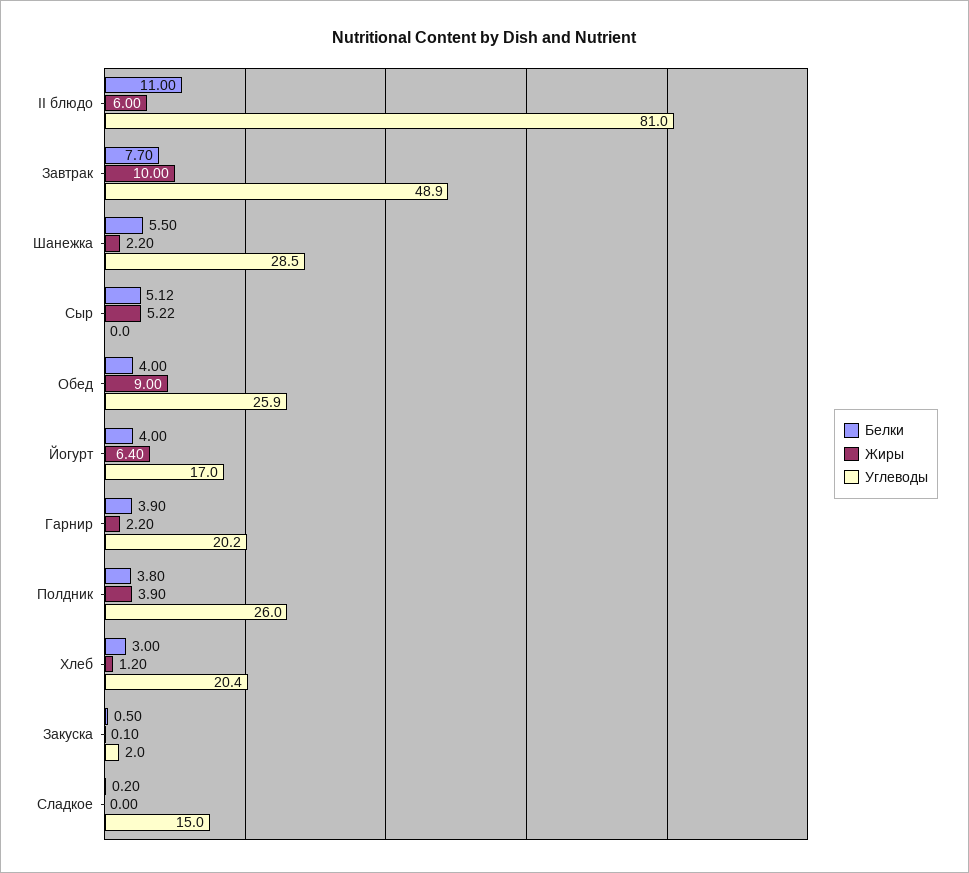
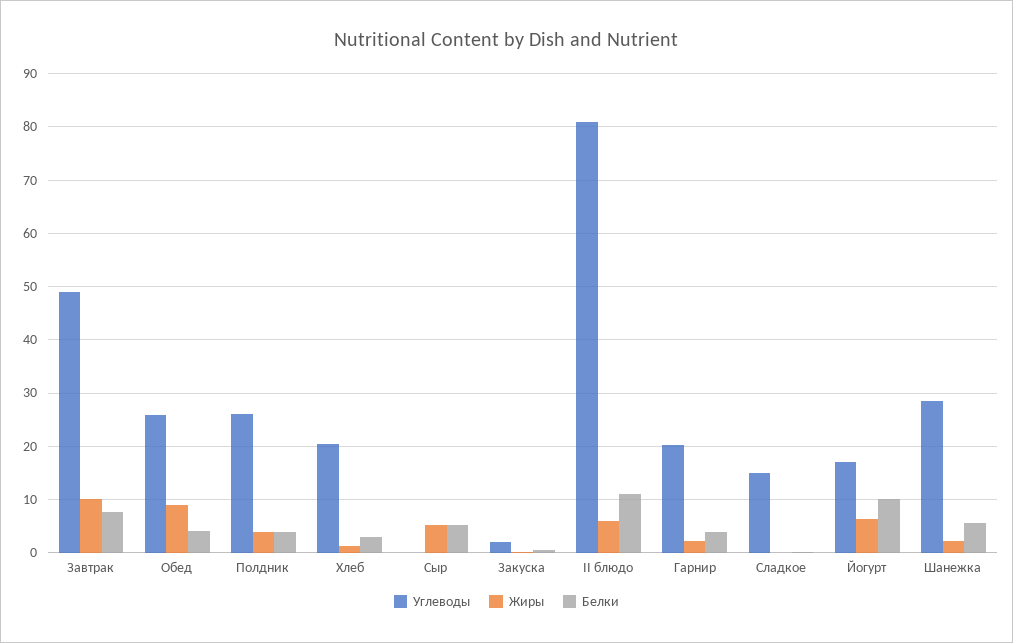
  {
    "Белки": {
      "II блюдо": 11,
      "Завтрак": 7.7,
      "Шанежка": 5.5,
      "Сыр": 5.12,
      "Обед": 4,
-     "Йогурт": 4,
+     "Йогурт": 10,
      "Гарнир": 3.9,
      "Полдник": 3.8,
      "Хлеб": 3,
      "Закуска": 0.5,
      "Сладкое": 0.2
    },
    "Жиры": {
      "II блюдо": 6,
      "Завтрак": 10,
      "Шанежка": 2.2,
      "Сыр": 5.22,
      "Обед": 9,
      "Йогурт": 6.4,
      "Гарнир": 2.2,
      "Полдник": 3.9,
      "Хлеб": 1.2,
      "Закуска": 0.1,
      "Сладкое": 0
    },
    "Углеводы": {
      "II блюдо": 81,
      "Завтрак": 48.9,
      "Шанежка": 28.5,
      "Сыр": 0,
      "Обед": 25.9,
      "Йогурт": 17,
      "Гарнир": 20.2,
      "Полдник": 26,
      "Хлеб": 20.4,
      "Закуска": 2,
      "Сладкое": 15
    }
  }

